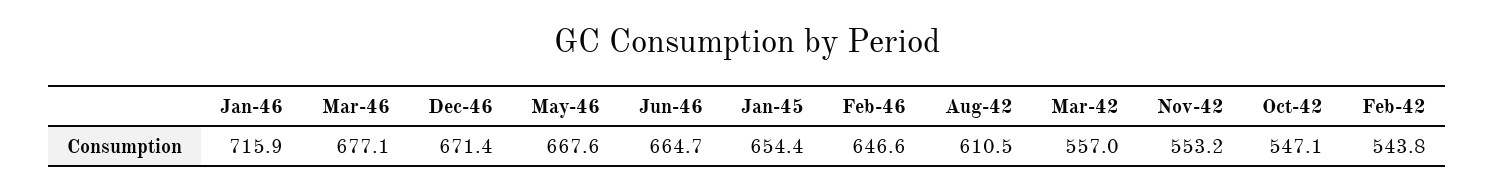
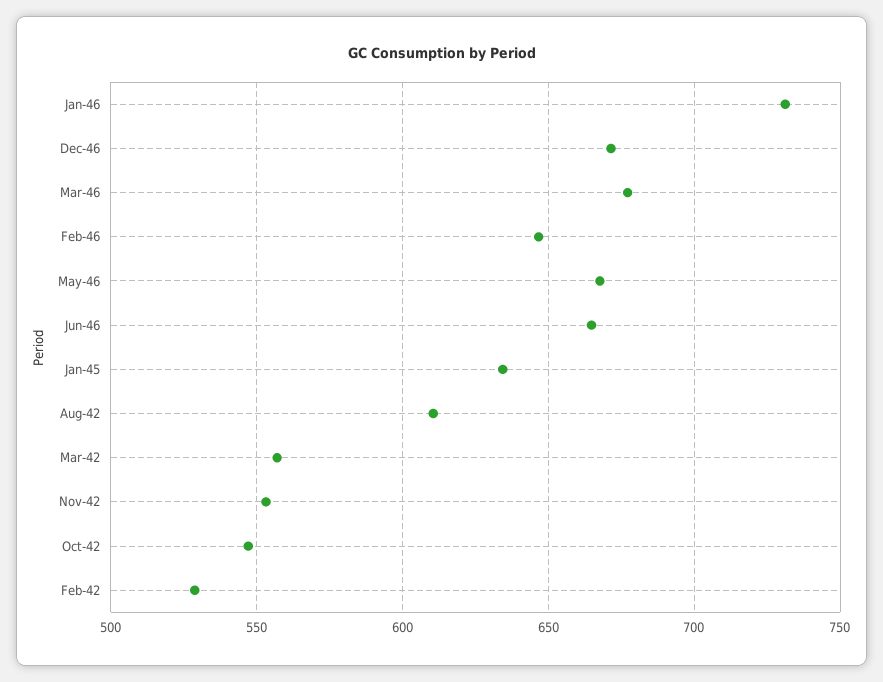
  {
-   "Jan-46": 715.9,
+   "Jan-46": 730,
    "Mar-46": 677.1,
    "Dec-46": 671.4,
    "May-46": 667.6,
    "Jun-46": 664.7,
-   "Jan-45": 654.4,
+   "Jan-45": 635,
    "Feb-46": 646.6,
    "Aug-42": 610.5,
    "Mar-42": 557,
    "Nov-42": 553.2,
    "Oct-42": 547.1,
-   "Feb-42": 543.8
+   "Feb-42": 530
  }

